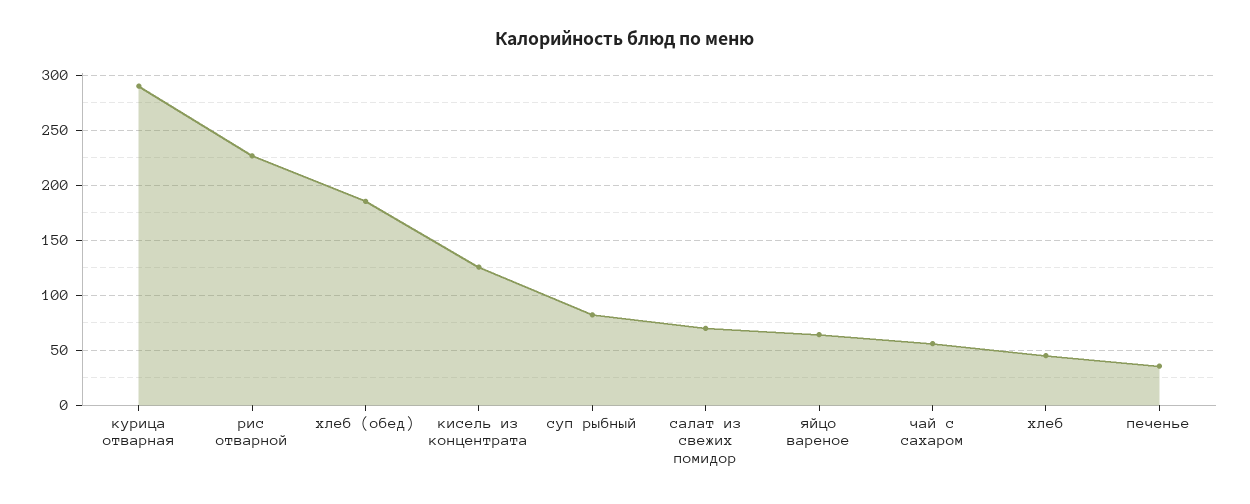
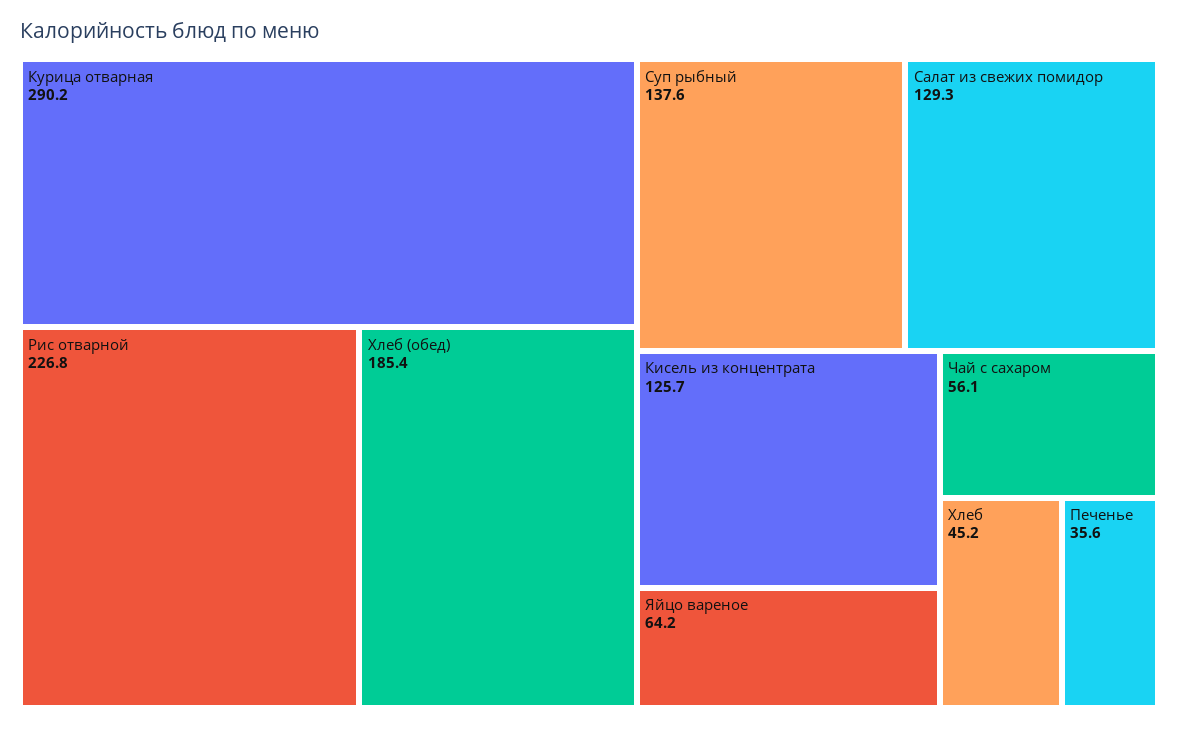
  {
    "курица отварная": 290.2,
    "рис отварной": 226.8,
    "хлеб (обед)": 185.4,
    "кисель из концентрата": 125.7,
-   "суп рыбный": 80,
+   "суп рыбный": 137.6,
-   "салат из свежих помидор": 70,
+   "салат из свежих помидор": 129.3,
    "яйцо вареное": 64.2,
    "чай с сахаром": 56.1,
    "хлеб": 45.2,
    "печенье": 35.6
  }

